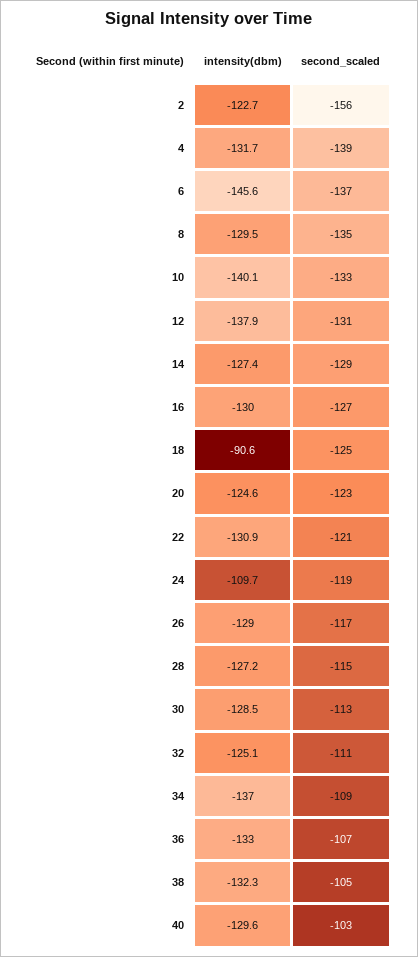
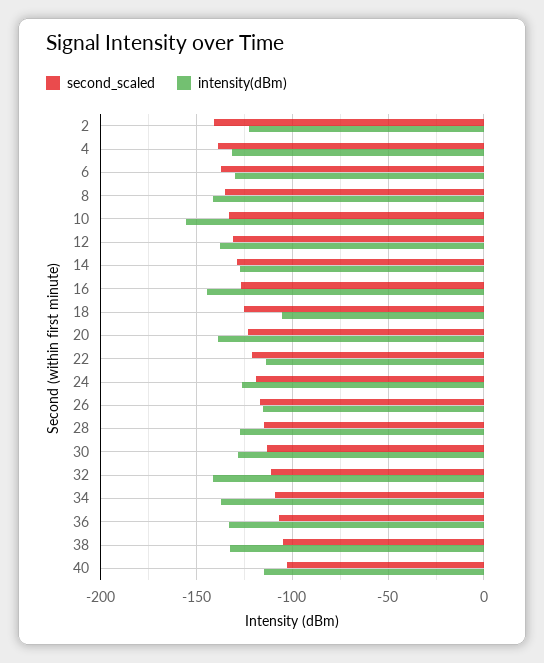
  {
    "intensity(dbm)": {
      "2": -122.7,
      "4": -131.7,
-     "6": -145.6,
+     "6": -130,
-     "8": -129.5,
+     "8": -140,
-     "10": -140.1,
+     "10": -155,
      "12": -137.9,
      "14": -127.4,
-     "16": -130,
+     "16": -145,
-     "18": -90.6,
+     "18": -105,
-     "20": -124.6,
+     "20": -140,
-     "22": -130.9,
+     "22": -115,
-     "24": -109.7,
+     "24": -125,
-     "26": -129,
+     "26": -115,
      "28": -127.2,
      "30": -128.5,
-     "32": -125.1,
+     "32": -140,
      "34": -137,
      "36": -133,
      "38": -132.3,
-     "40": -129.6
+     "40": -115
    },
    "second_scaled": {
-     "2": -156,
+     "2": -140,
      "4": -139,
      "6": -137,
      "8": -135,
      "10": -133,
      "12": -131,
      "14": -129,
      "16": -127,
      "18": -125,
      "20": -123,
      "22": -121,
      "24": -119,
      "26": -117,
      "28": -115,
      "30": -113,
      "32": -111,
      "34": -109,
      "36": -107,
      "38": -105,
      "40": -103
    }
  }

